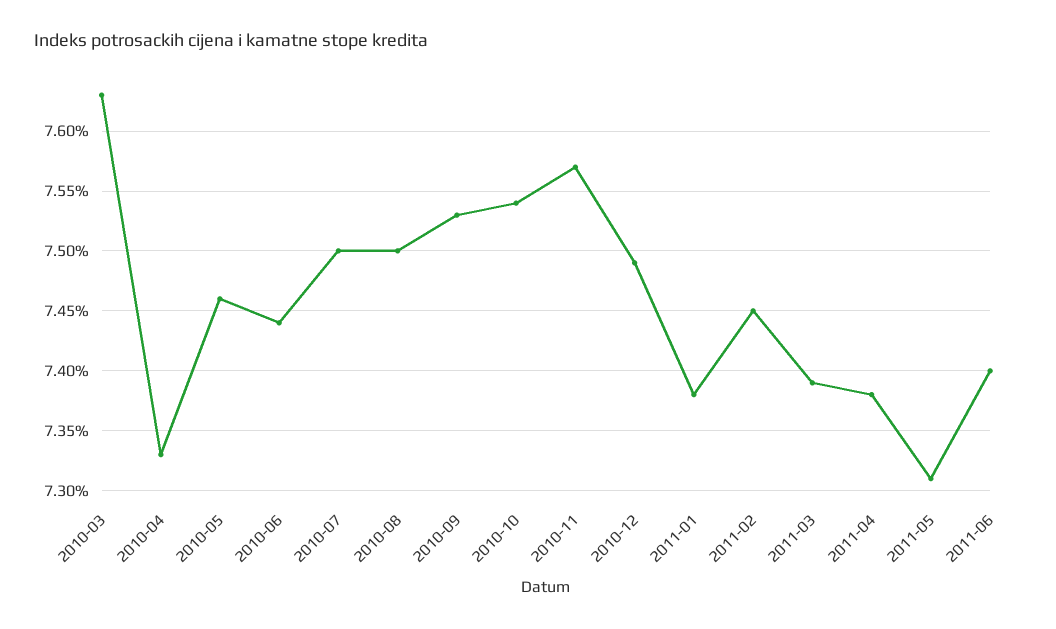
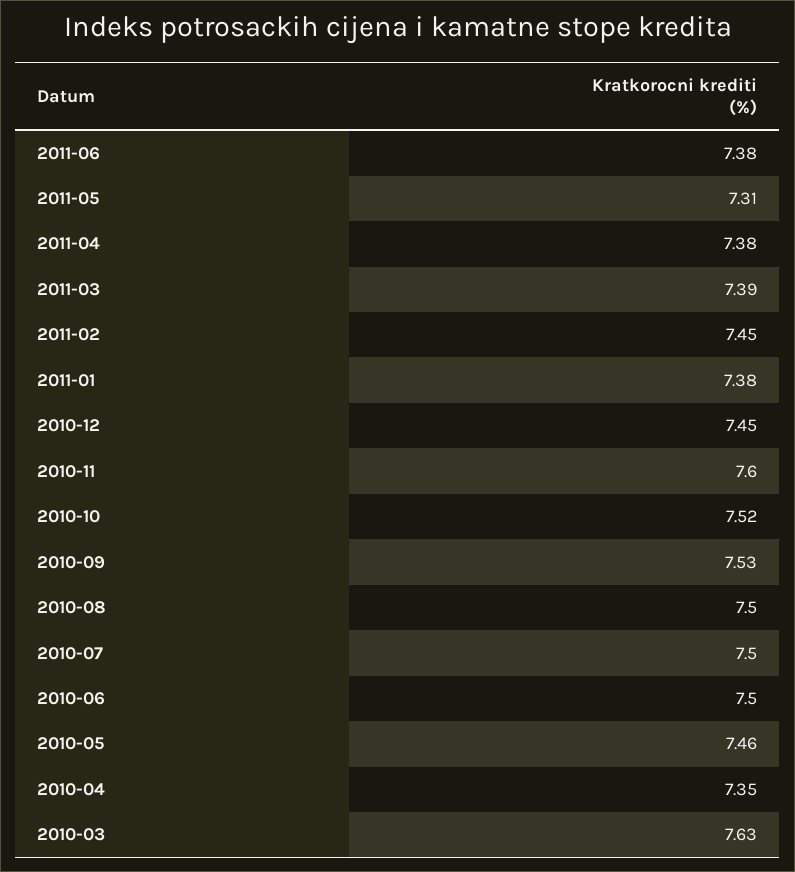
  {
    "2010-03": 7.63,
-   "2010-04": 7.33,
+   "2010-04": 7.35,
    "2010-05": 7.46,
-   "2010-06": 7.44,
+   "2010-06": 7.5,
    "2010-07": 7.5,
    "2010-08": 7.5,
    "2010-09": 7.53,
-   "2010-10": 7.54,
+   "2010-10": 7.52,
-   "2010-11": 7.57,
+   "2010-11": 7.6,
-   "2010-12": 7.49,
+   "2010-12": 7.45,
    "2011-01": 7.38,
    "2011-02": 7.45,
    "2011-03": 7.39,
    "2011-04": 7.38,
    "2011-05": 7.31,
-   "2011-06": 7.4
+   "2011-06": 7.38
  }

